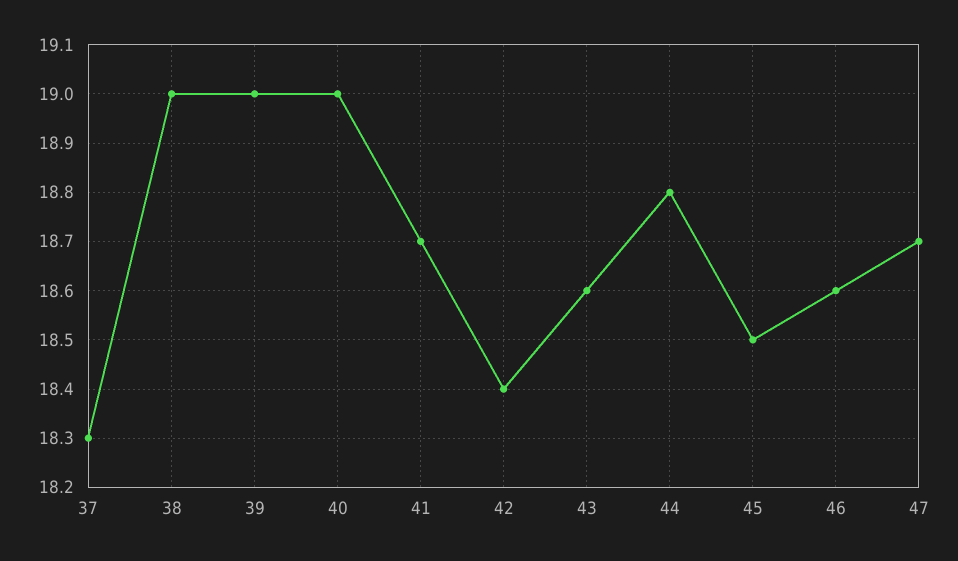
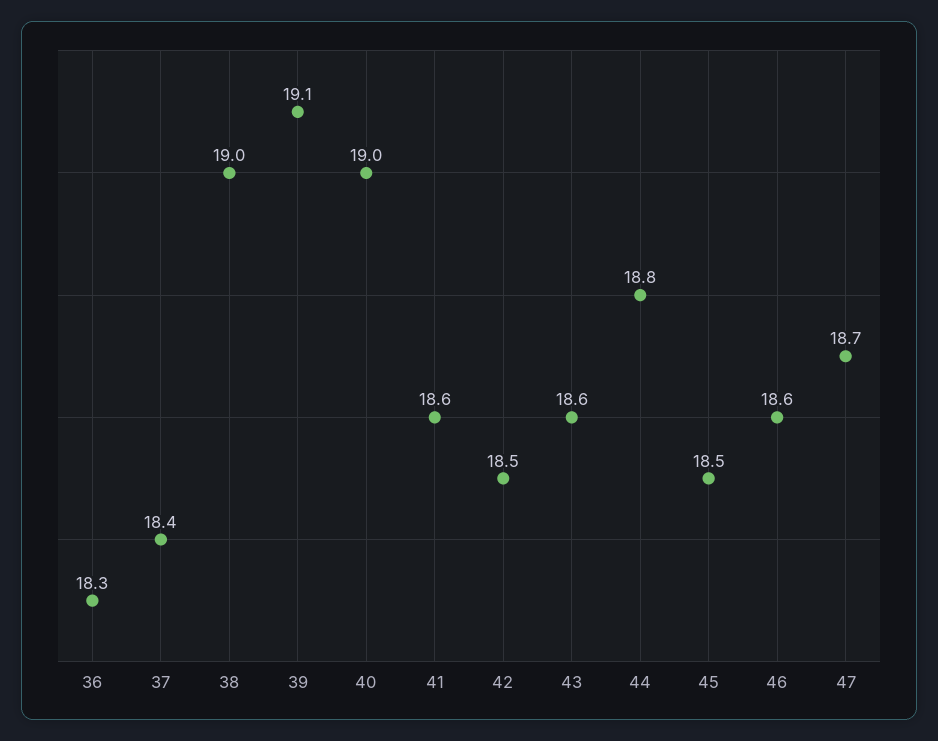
  {
-   "37": 18.3,
+   "37": 18.4,
    "38": 19,
-   "39": 19,
+   "39": 19.1,
    "40": 19,
-   "41": 18.7,
+   "41": 18.6,
-   "42": 18.4,
+   "42": 18.5,
    "43": 18.6,
    "44": 18.8,
    "45": 18.5,
    "46": 18.6,
-   "47": 18.7
+   "47": 18.7,
+   "36": 18.3
  }

